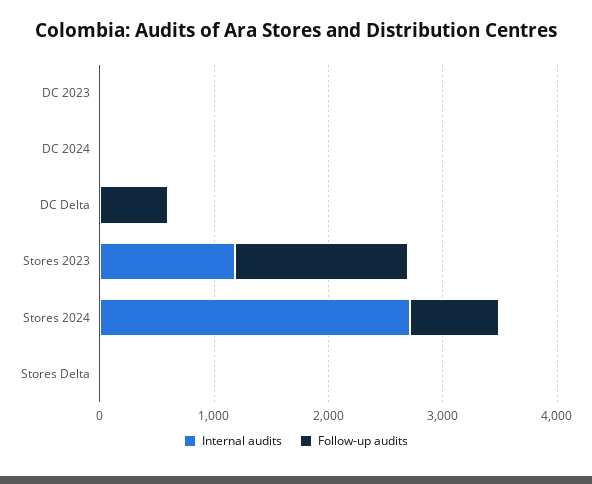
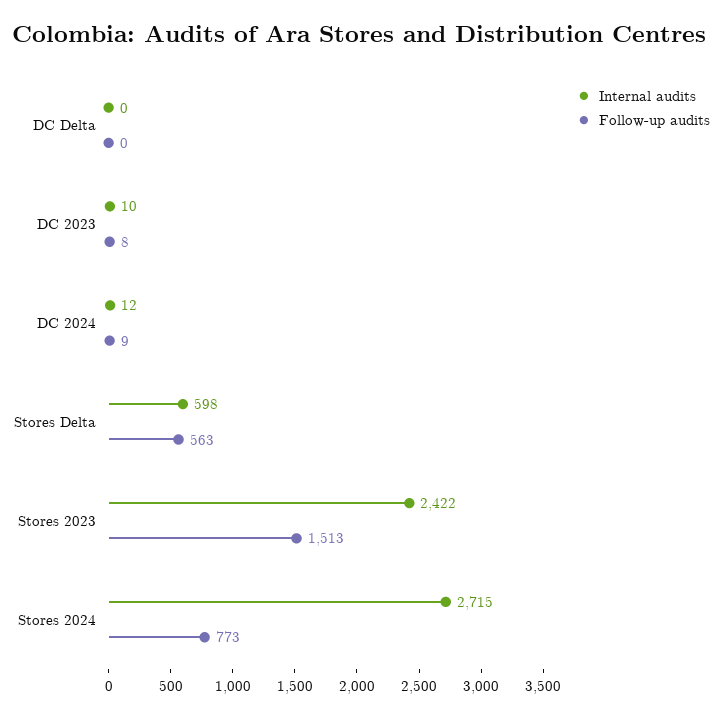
  {
    "Internal audits": {
      "DC 2023": 10,
      "DC 2024": 12,
      "DC Delta": 0,
-     "Stores 2023": 1200,
+     "Stores 2023": 2422,
      "Stores 2024": 2715,
-     "Stores Delta": 0
+     "Stores Delta": 598
    },
    "Follow-up audits": {
      "DC 2023": 8,
      "DC 2024": 9,
-     "DC Delta": 600,
+     "DC Delta": 0,
      "Stores 2023": 1513,
      "Stores 2024": 773,
-     "Stores Delta": 0
+     "Stores Delta": 563
    }
  }

